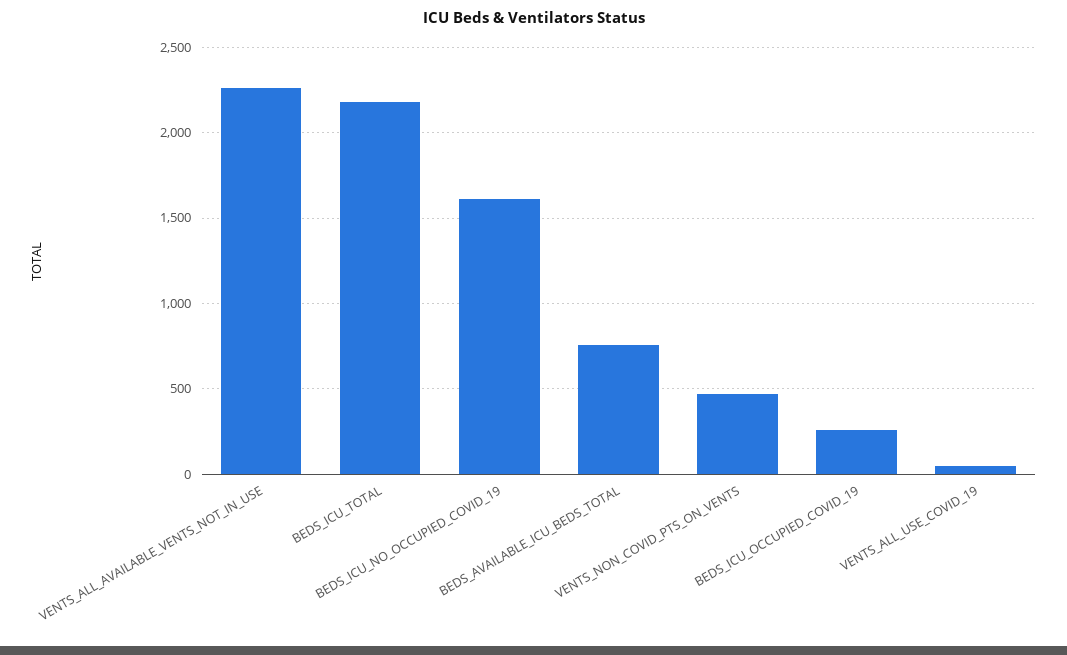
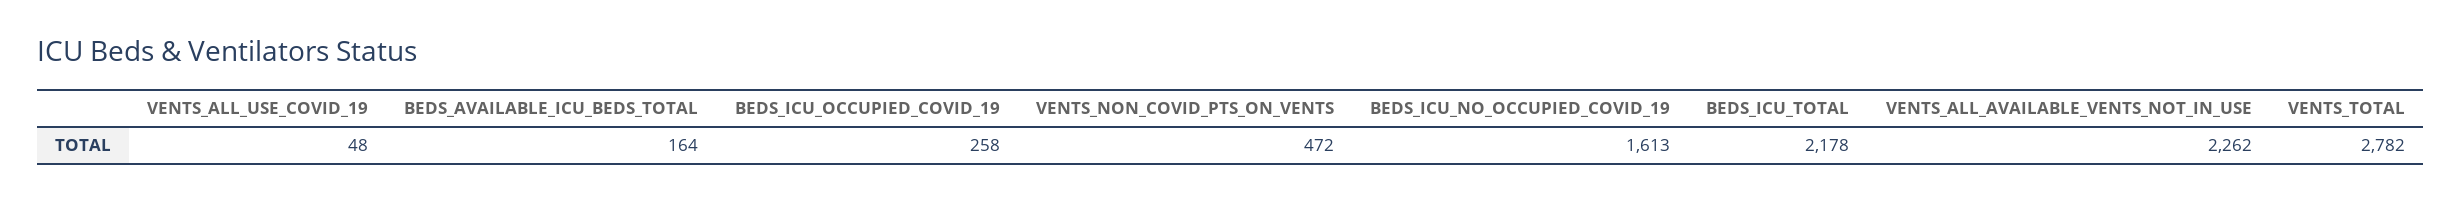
  {
    "VENTS_ALL_AVAILABLE_VENTS_NOT_IN_USE": 2262,
    "BEDS_ICU_TOTAL": 2178,
    "BEDS_ICU_NO_OCCUPIED_COVID_19": 1613,
-   "BEDS_AVAILABLE_ICU_BEDS_TOTAL": 750,
+   "BEDS_AVAILABLE_ICU_BEDS_TOTAL": 164,
    "VENTS_NON_COVID_PTS_ON_VENTS": 472,
    "BEDS_ICU_OCCUPIED_COVID_19": 258,
-   "VENTS_ALL_USE_COVID_19": 48
+   "VENTS_ALL_USE_COVID_19": 48,
+   "VENTS_TOTAL": 2782
  }

